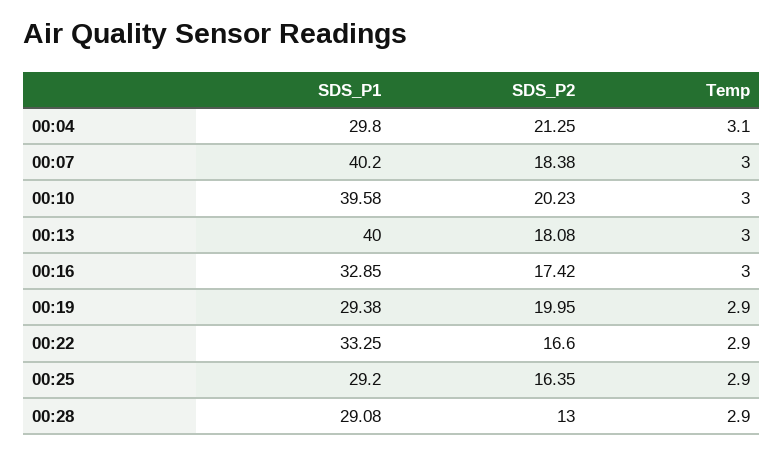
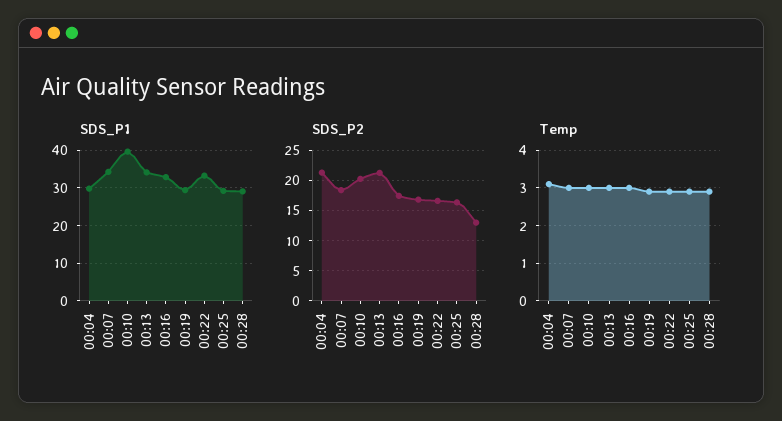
  {
    "SDS_P1": {
      "00:04": 29.8,
-     "00:07": 40.2,
+     "00:07": 34,
      "00:10": 39.58,
-     "00:13": 40,
+     "00:13": 34,
      "00:16": 32.85,
      "00:19": 29.38,
      "00:22": 33.25,
      "00:25": 29.2,
      "00:28": 29.08
    },
    "SDS_P2": {
      "00:04": 21.25,
      "00:07": 18.38,
      "00:10": 20.23,
-     "00:13": 18.08,
+     "00:13": 21,
      "00:16": 17.42,
-     "00:19": 19.95,
+     "00:19": 17,
      "00:22": 16.6,
      "00:25": 16.35,
      "00:28": 13
    },
    "Temp": {
      "00:04": 3.1,
      "00:07": 3,
      "00:10": 3,
      "00:13": 3,
      "00:16": 3,
      "00:19": 2.9,
      "00:22": 2.9,
      "00:25": 2.9,
      "00:28": 2.9
    }
  }

